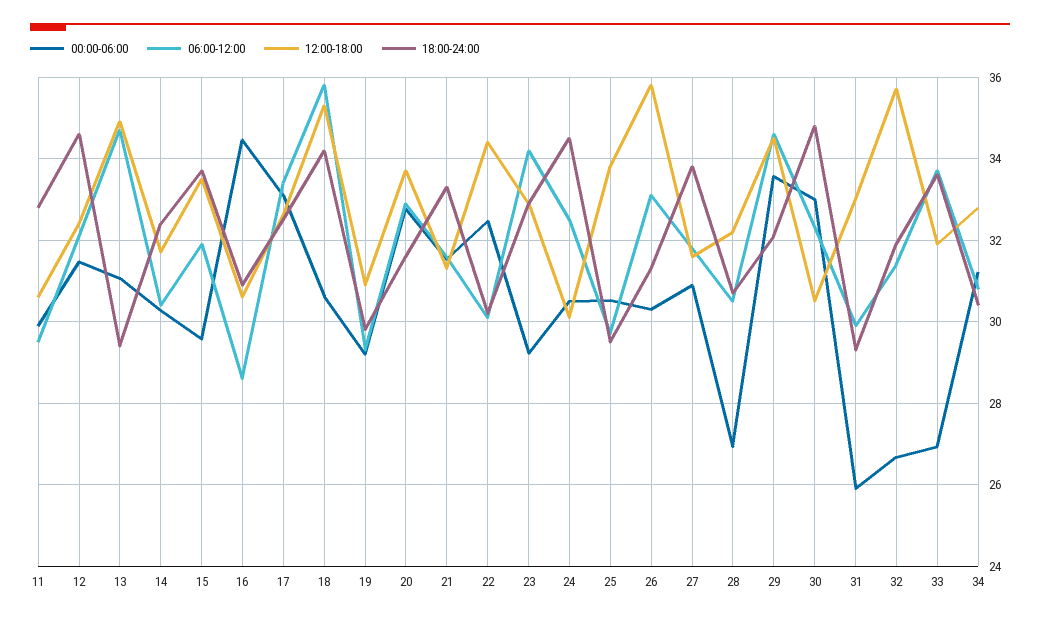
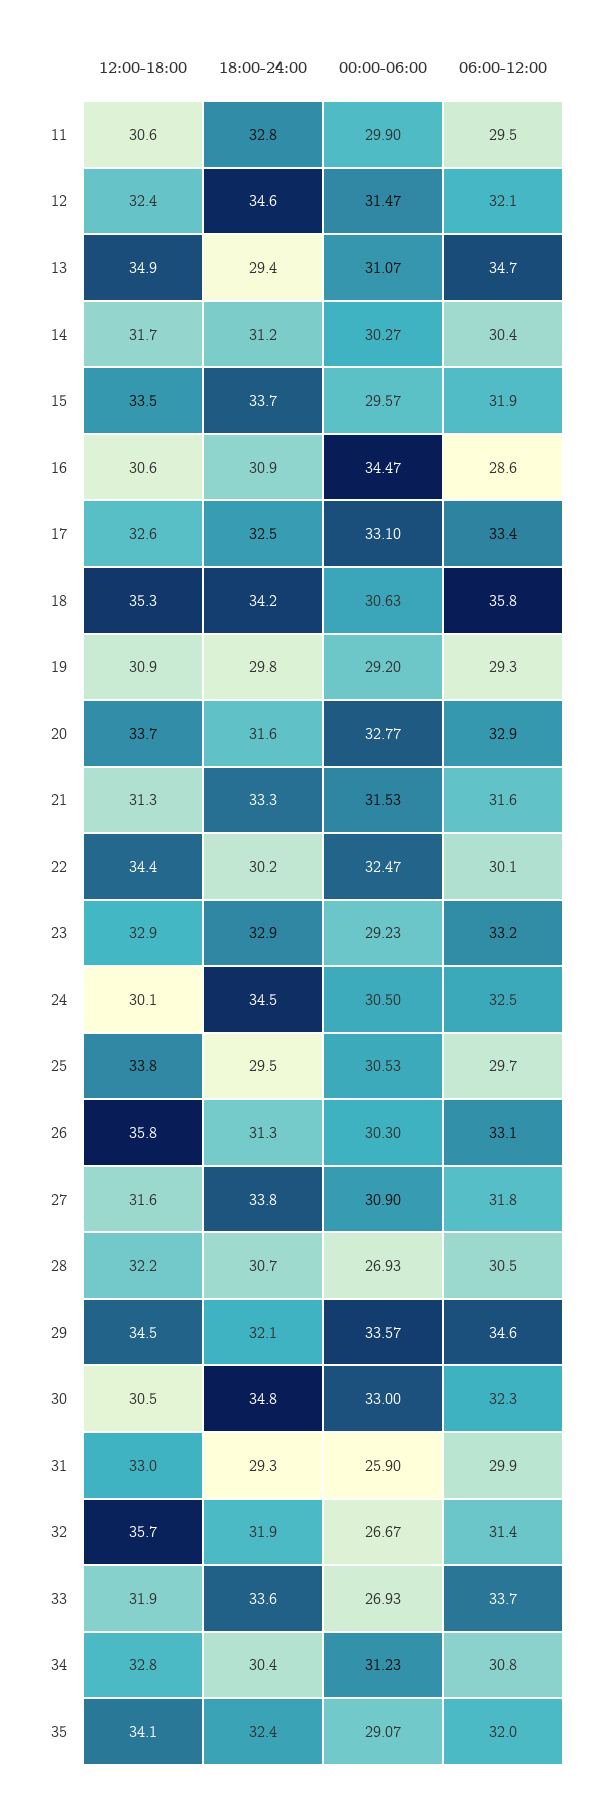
  {
    "00:00-06:00": {
      "11": 29.9,
      "12": 31.47,
      "13": 31.07,
      "14": 30.27,
      "15": 29.57,
      "16": 34.47,
      "17": 33.1,
      "18": 30.63,
      "19": 29.2,
      "20": 32.77,
      "21": 31.53,
      "22": 32.47,
      "23": 29.23,
      "24": 30.5,
      "25": 30.53,
      "26": 30.3,
      "27": 30.9,
      "28": 26.93,
      "29": 33.57,
      "30": 33,
      "31": 25.9,
      "32": 26.67,
      "33": 26.93,
-     "34": 31.23
+     "34": 31.23,
+     "35": 29.07
    },
    "06:00-12:00": {
      "11": 29.5,
      "12": 32.1,
      "13": 34.7,
      "14": 30.4,
      "15": 31.9,
      "16": 28.6,
      "17": 33.4,
      "18": 35.8,
      "19": 29.3,
      "20": 32.9,
      "21": 31.6,
      "22": 30.1,
-     "23": 34.2,
+     "23": 33.2,
      "24": 32.5,
      "25": 29.7,
      "26": 33.1,
      "27": 31.8,
      "28": 30.5,
      "29": 34.6,
      "30": 32.3,
      "31": 29.9,
      "32": 31.4,
      "33": 33.7,
-     "34": 30.8
+     "34": 30.8,
+     "35": 32
    },
    "12:00-18:00": {
      "11": 30.6,
      "12": 32.4,
      "13": 34.9,
      "14": 31.7,
      "15": 33.5,
      "16": 30.6,
      "17": 32.6,
      "18": 35.3,
      "19": 30.9,
      "20": 33.7,
      "21": 31.3,
      "22": 34.4,
      "23": 32.9,
      "24": 30.1,
      "25": 33.8,
      "26": 35.8,
      "27": 31.6,
      "28": 32.2,
      "29": 34.5,
      "30": 30.5,
      "31": 33,
      "32": 35.7,
      "33": 31.9,
-     "34": 32.8
+     "34": 32.8,
+     "35": 34.1
    },
    "18:00-24:00": {
      "11": 32.8,
      "12": 34.6,
      "13": 29.4,
-     "14": 32.4,
+     "14": 31.2,
      "15": 33.7,
      "16": 30.9,
      "17": 32.5,
      "18": 34.2,
      "19": 29.8,
      "20": 31.6,
      "21": 33.3,
      "22": 30.2,
      "23": 32.9,
      "24": 34.5,
      "25": 29.5,
      "26": 31.3,
      "27": 33.8,
      "28": 30.7,
      "29": 32.1,
      "30": 34.8,
      "31": 29.3,
      "32": 31.9,
      "33": 33.6,
-     "34": 30.4
+     "34": 30.4,
+     "35": 32.4
    }
  }

